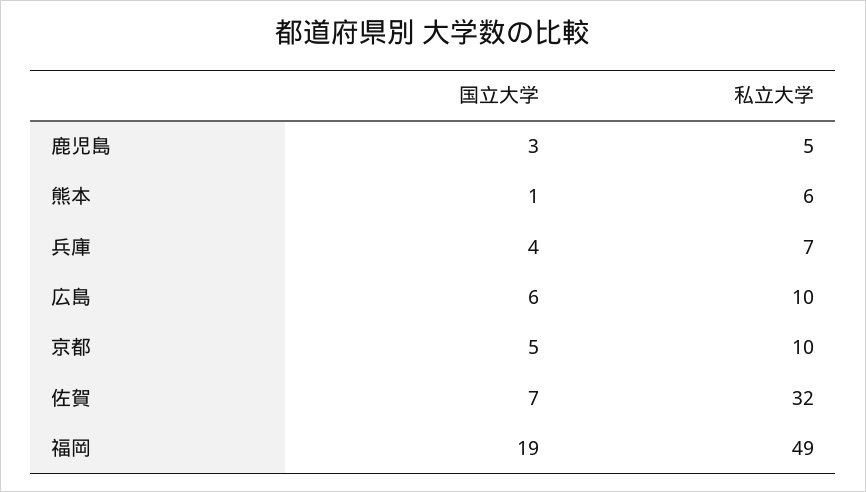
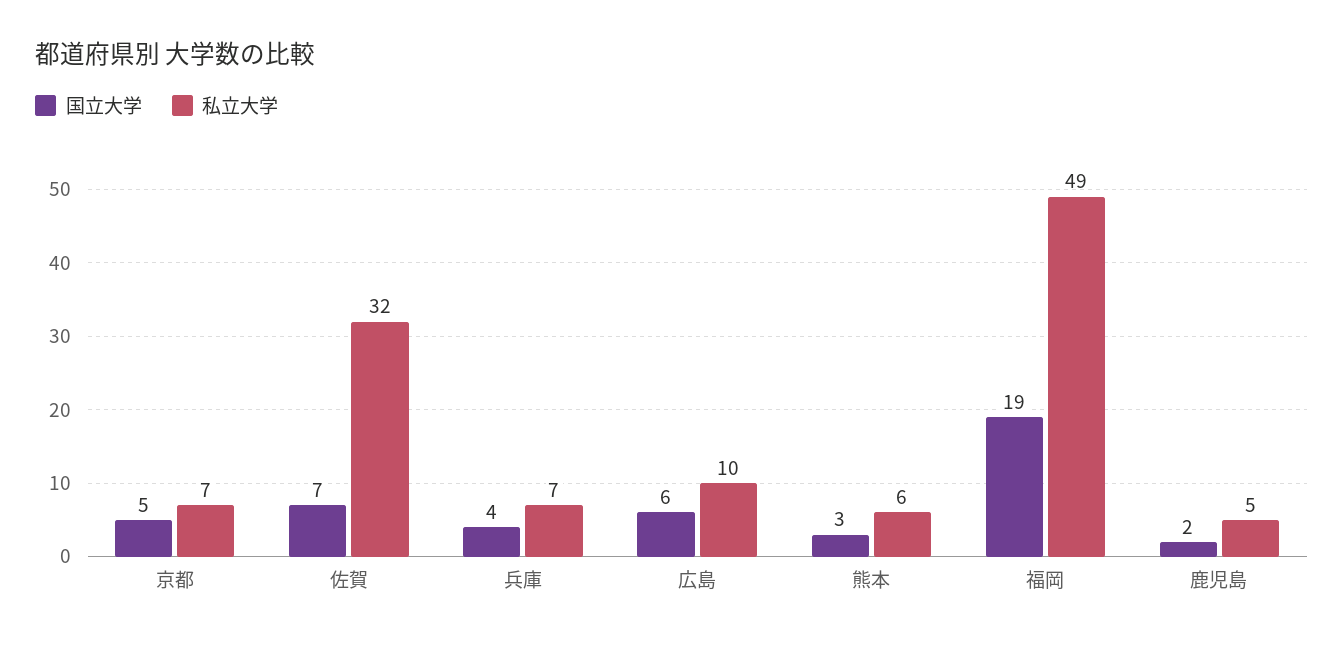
  {
    "国立大学": {
-     "鹿児島": 3,
+     "鹿児島": 2,
-     "熊本": 1,
+     "熊本": 3,
      "兵庫": 4,
      "広島": 6,
      "京都": 5,
      "佐賀": 7,
      "福岡": 19
    },
    "私立大学": {
      "鹿児島": 5,
      "熊本": 6,
      "兵庫": 7,
      "広島": 10,
-     "京都": 10,
+     "京都": 7,
      "佐賀": 32,
      "福岡": 49
    }
  }

